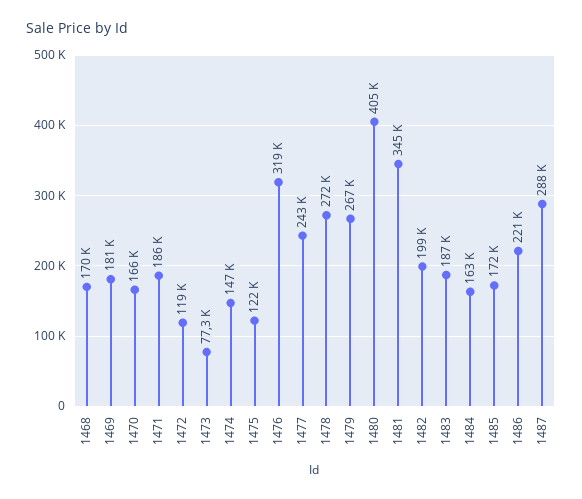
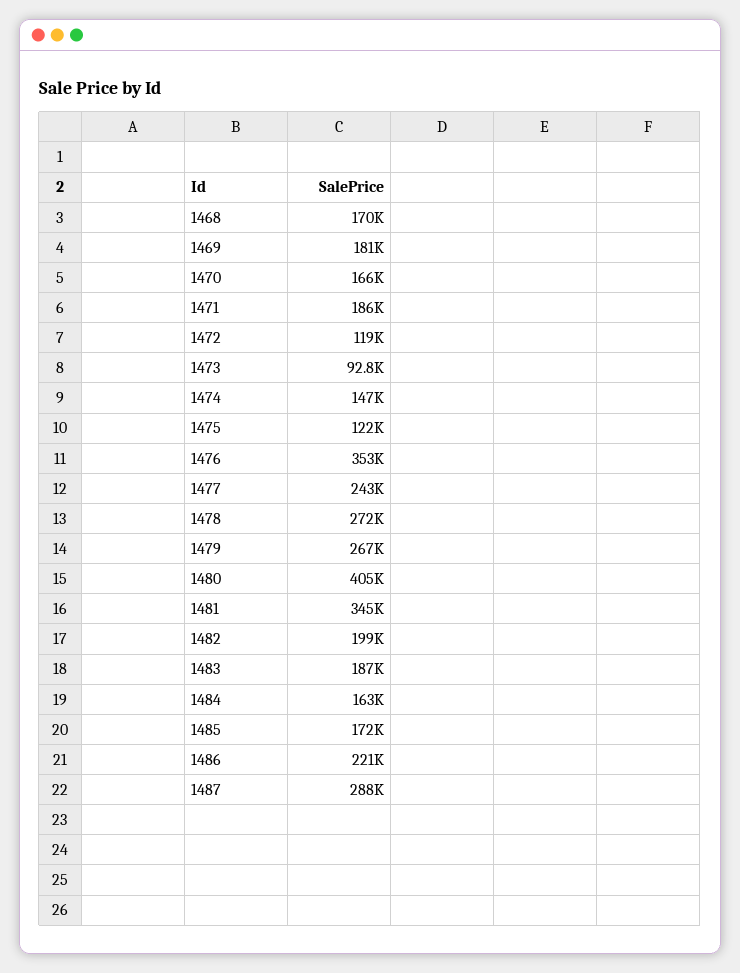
  {
    "1468": 170000,
    "1469": 181000,
    "1470": 166000,
    "1471": 186000,
    "1472": 119000,
-   "1473": 77300,
+   "1473": 92800,
    "1474": 147000,
    "1475": 122000,
-   "1476": 319000,
+   "1476": 353000,
    "1477": 243000,
    "1478": 272000,
    "1479": 267000,
    "1480": 405000,
    "1481": 345000,
    "1482": 199000,
    "1483": 187000,
    "1484": 163000,
    "1485": 172000,
    "1486": 221000,
    "1487": 288000
  }

